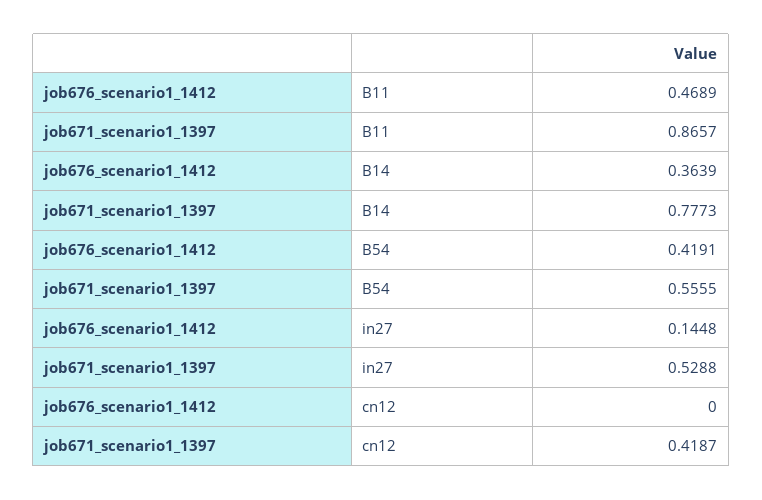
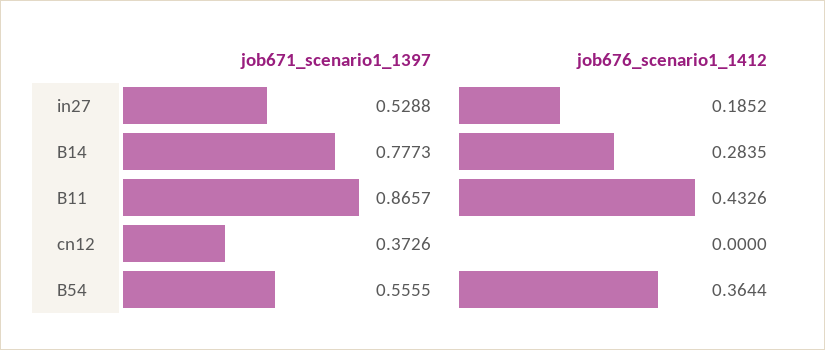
  {
    "job676_scenario1_1412": {
-     "B11": 0.4689,
+     "B11": 0.4326,
-     "B14": 0.3639,
+     "B14": 0.2835,
-     "B54": 0.4191,
+     "B54": 0.3644,
-     "in27": 0.1448,
+     "in27": 0.1852,
      "cn12": 0
    },
    "job671_scenario1_1397": {
      "B11": 0.8657,
      "B14": 0.7773,
      "B54": 0.5555,
      "in27": 0.5288,
-     "cn12": 0.4187
+     "cn12": 0.3726
    }
  }

